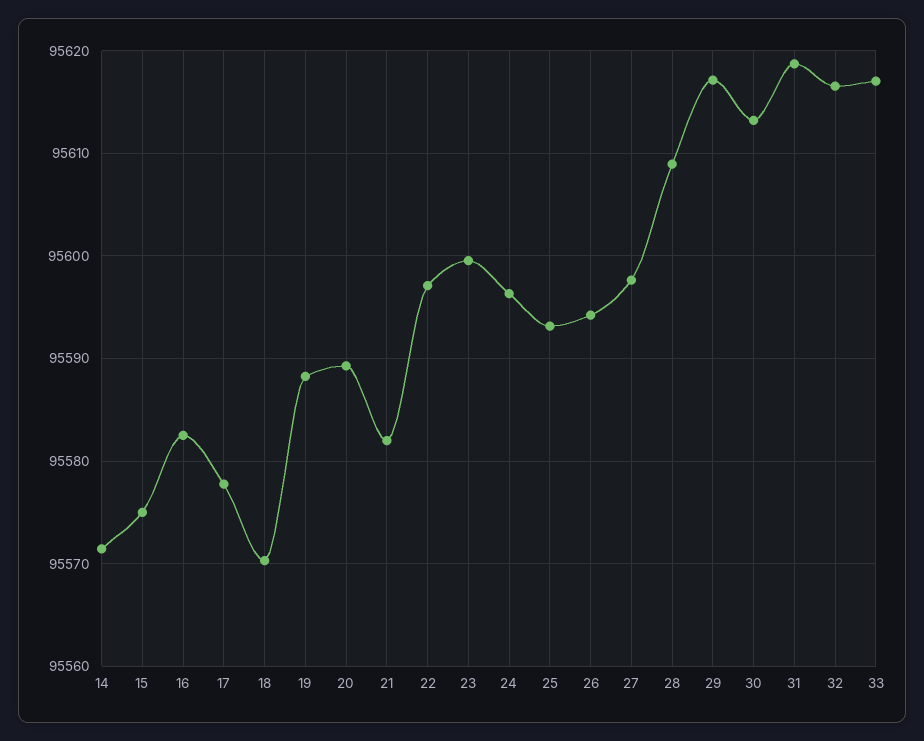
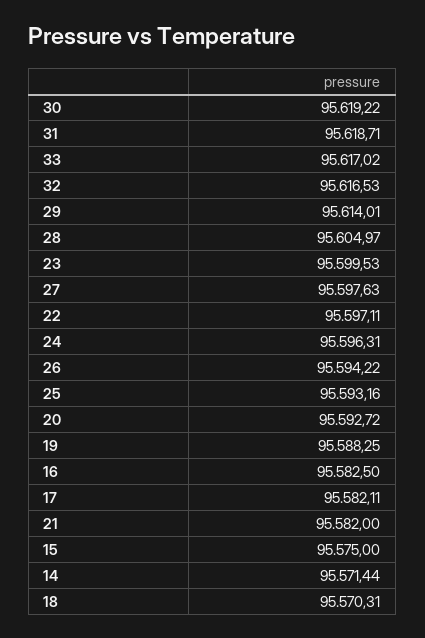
  {
    "14": 95571.44,
    "15": 95575,
    "16": 95582.5,
-   "17": 95578,
+   "17": 95582.11,
    "18": 95570.31,
    "19": 95588.25,
-   "20": 95589,
+   "20": 95592.72,
    "21": 95582,
    "22": 95597.11,
    "23": 95599.53,
    "24": 95596.31,
    "25": 95593.16,
    "26": 95594.22,
    "27": 95597.63,
-   "28": 95609,
+   "28": 95604.97,
-   "29": 95617,
+   "29": 95614.01,
-   "30": 95613,
+   "30": 95619.22,
    "31": 95618.71,
    "32": 95616.53,
    "33": 95617.02
  }

